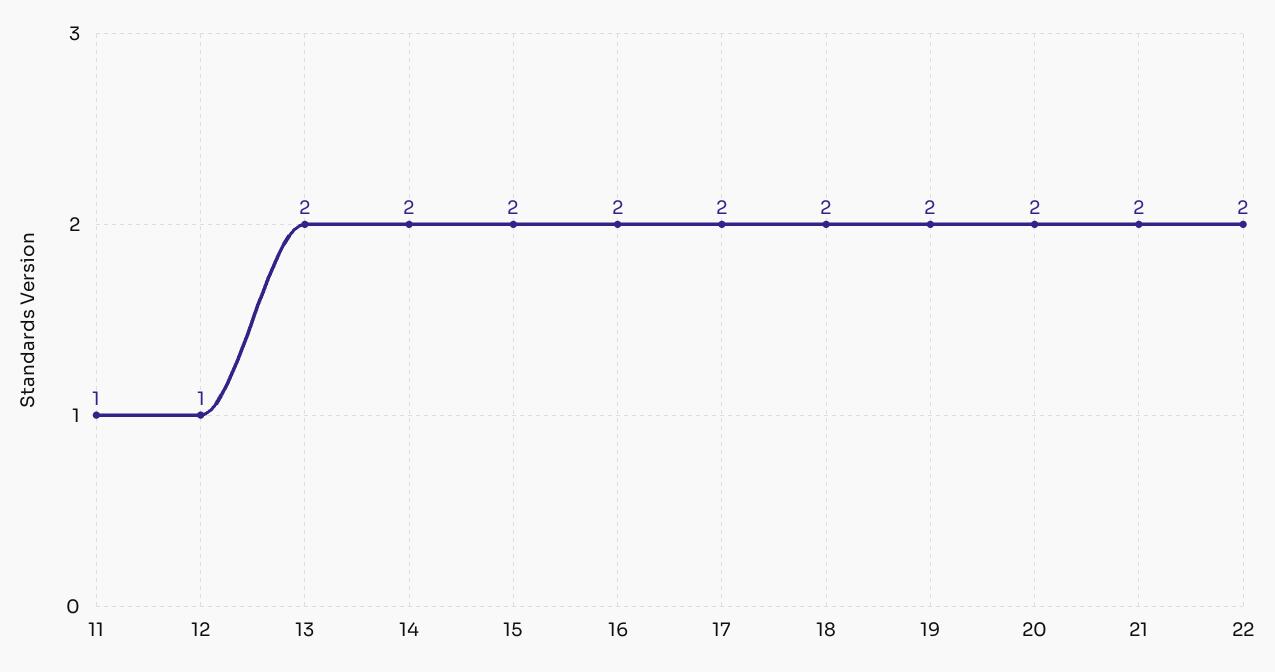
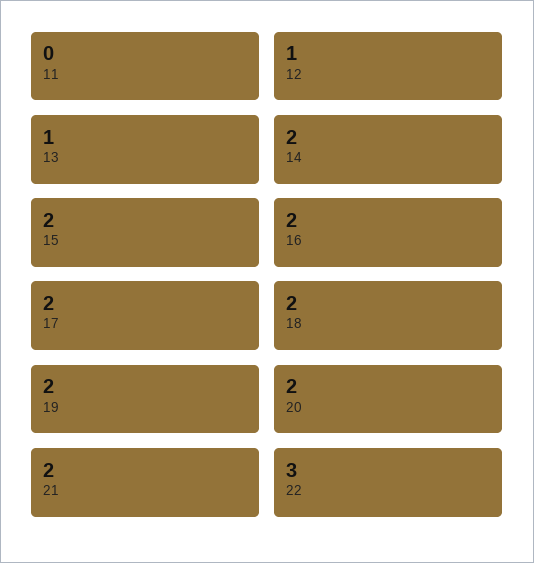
  {
-   "11": 1,
+   "11": 0,
    "12": 1,
-   "13": 2,
+   "13": 1,
    "14": 2,
    "15": 2,
    "16": 2,
    "17": 2,
    "18": 2,
    "19": 2,
    "20": 2,
    "21": 2,
-   "22": 2
+   "22": 3
  }

